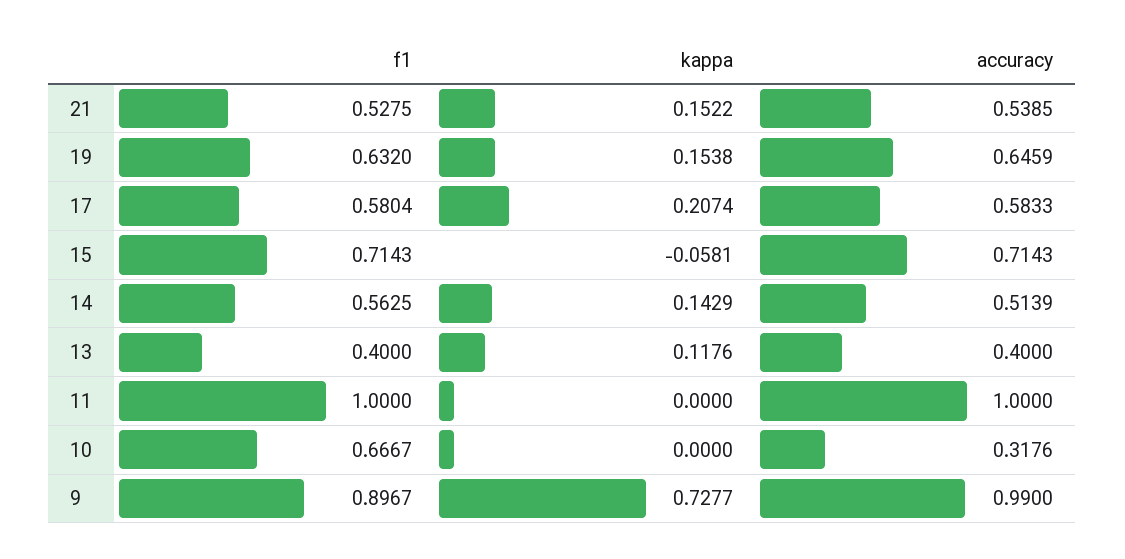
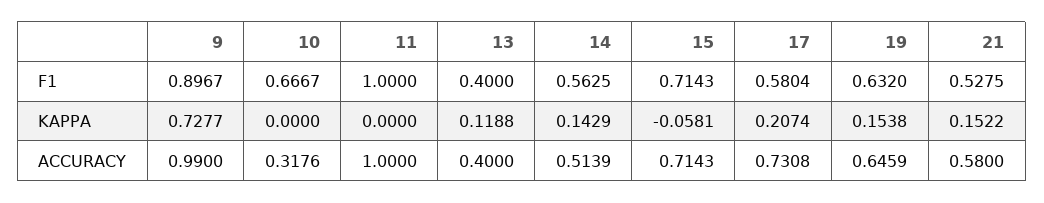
  {
    "f1": {
      "21": 0.5275,
      "19": 0.632,
      "17": 0.5804,
      "15": 0.7143,
      "14": 0.5625,
      "13": 0.4,
      "11": 1,
      "10": 0.6667,
      "9": 0.8967
    },
    "kappa": {
      "21": 0.1522,
      "19": 0.1538,
      "17": 0.2074,
      "15": -0.0581,
      "14": 0.1429,
-     "13": 0.1176,
+     "13": 0.1188,
      "11": 0,
      "10": 0,
      "9": 0.7277
    },
    "accuracy": {
-     "21": 0.5385,
+     "21": 0.58,
      "19": 0.6459,
-     "17": 0.5833,
+     "17": 0.7308,
      "15": 0.7143,
      "14": 0.5139,
      "13": 0.4,
      "11": 1,
      "10": 0.3176,
      "9": 0.99
    }
  }

